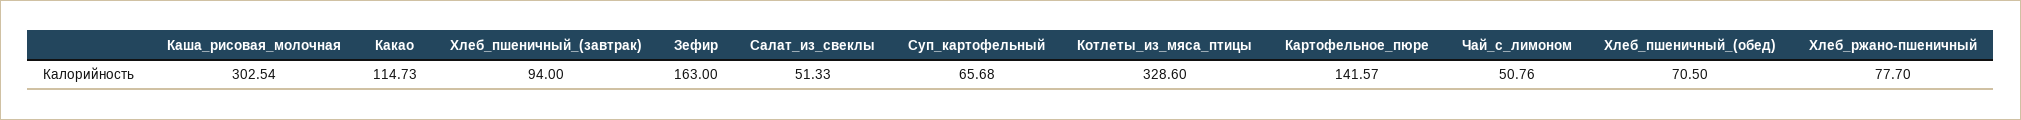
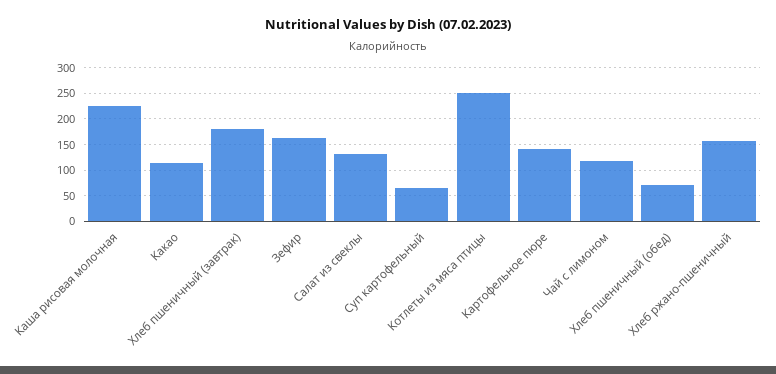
  {
-   "Каша_рисовая_молочная": 302.54,
+   "Каша_рисовая_молочная": 225,
    "Какао": 114.73,
-   "Хлеб_пшеничный_(завтрак)": 94,
+   "Хлеб_пшеничный_(завтрак)": 175,
    "Зефир": 163,
-   "Салат_из_свеклы": 51.33,
+   "Салат_из_свеклы": 125,
    "Суп_картофельный": 65.68,
-   "Котлеты_из_мяса_птицы": 328.6,
+   "Котлеты_из_мяса_птицы": 250,
    "Картофельное_пюре": 141.57,
-   "Чай_с_лимоном": 50.76,
+   "Чай_с_лимоном": 125,
    "Хлеб_пшеничный_(обед)": 70.5,
-   "Хлеб_ржано-пшеничный": 77.7
+   "Хлеб_ржано-пшеничный": 150
  }

